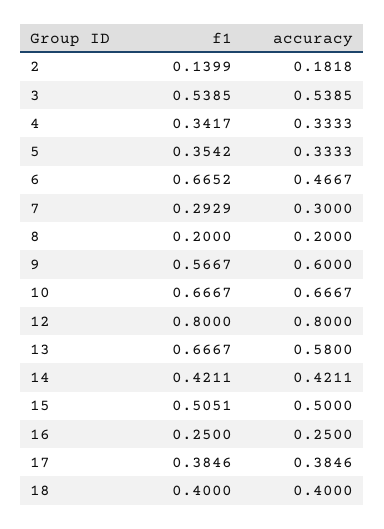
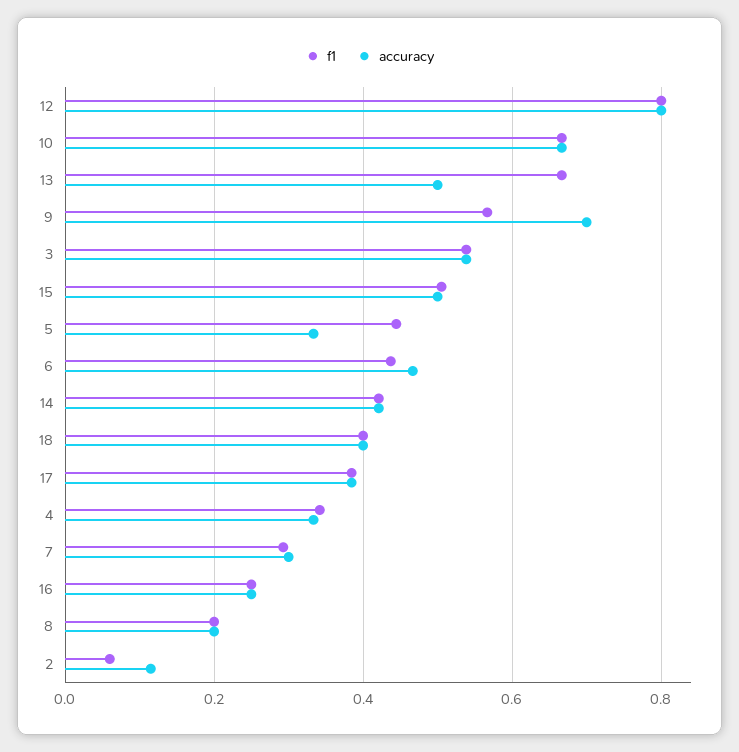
  {
    "f1": {
-     "2": 0.1399,
+     "2": 0.06,
      "3": 0.5385,
      "4": 0.3417,
-     "5": 0.3542,
+     "5": 0.44,
-     "6": 0.6652,
+     "6": 0.44,
      "7": 0.2929,
      "8": 0.2,
      "9": 0.5667,
      "10": 0.6667,
      "12": 0.8,
      "13": 0.6667,
      "14": 0.4211,
      "15": 0.5051,
      "16": 0.25,
      "17": 0.3846,
      "18": 0.4
    },
    "accuracy": {
-     "2": 0.1818,
+     "2": 0.12,
      "3": 0.5385,
      "4": 0.3333,
      "5": 0.3333,
      "6": 0.4667,
      "7": 0.3,
      "8": 0.2,
-     "9": 0.6,
+     "9": 0.7,
      "10": 0.6667,
      "12": 0.8,
-     "13": 0.58,
+     "13": 0.5,
      "14": 0.4211,
      "15": 0.5,
      "16": 0.25,
      "17": 0.3846,
      "18": 0.4
    }
  }

